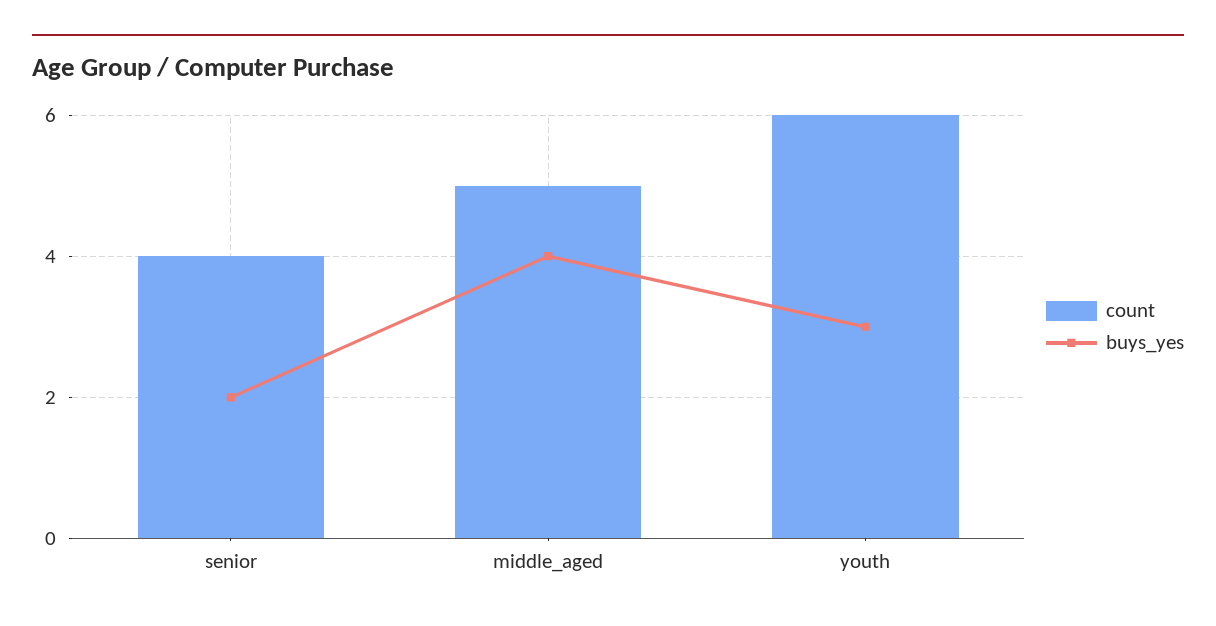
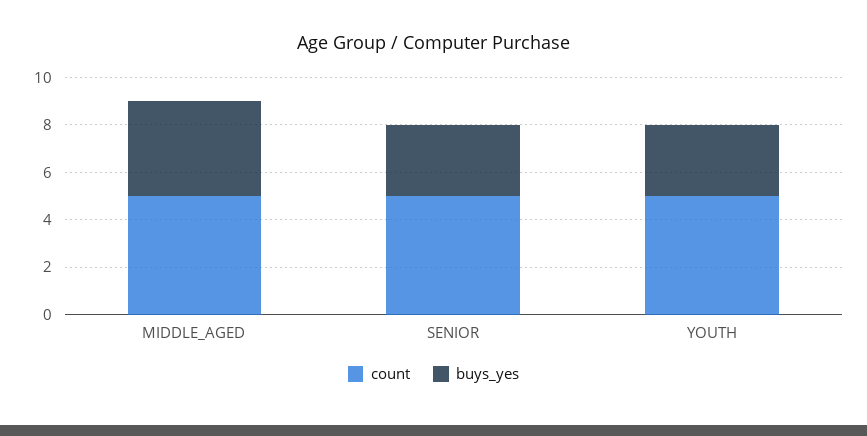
  {
    "count": {
-     "senior": 4,
+     "senior": 5,
      "middle_aged": 5,
-     "youth": 6
+     "youth": 5
    },
    "buys_yes": {
-     "senior": 2,
+     "senior": 3,
      "middle_aged": 4,
      "youth": 3
    }
  }

